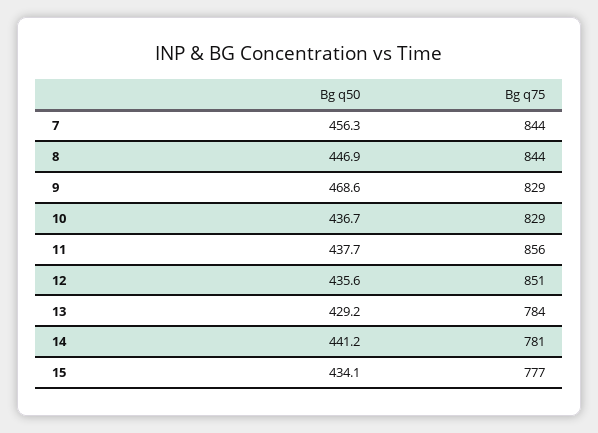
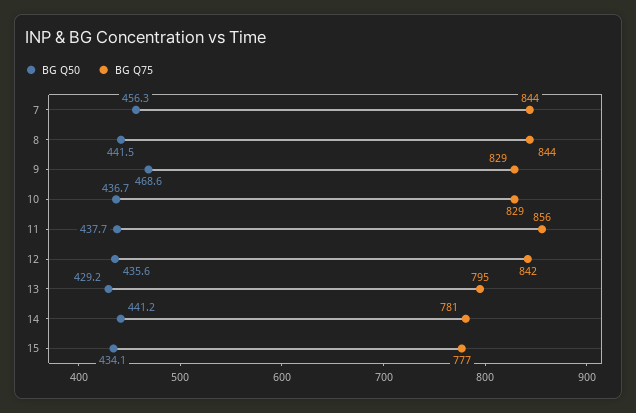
  {
    "Bg q50": {
      "7": 456.3,
-     "8": 446.9,
+     "8": 441.5,
      "9": 468.6,
      "10": 436.7,
      "11": 437.7,
      "12": 435.6,
      "13": 429.2,
      "14": 441.2,
      "15": 434.1
    },
    "Bg q75": {
      "7": 844,
      "8": 844,
      "9": 829,
      "10": 829,
      "11": 856,
-     "12": 851,
+     "12": 842,
-     "13": 784,
+     "13": 795,
      "14": 781,
      "15": 777
    }
  }

